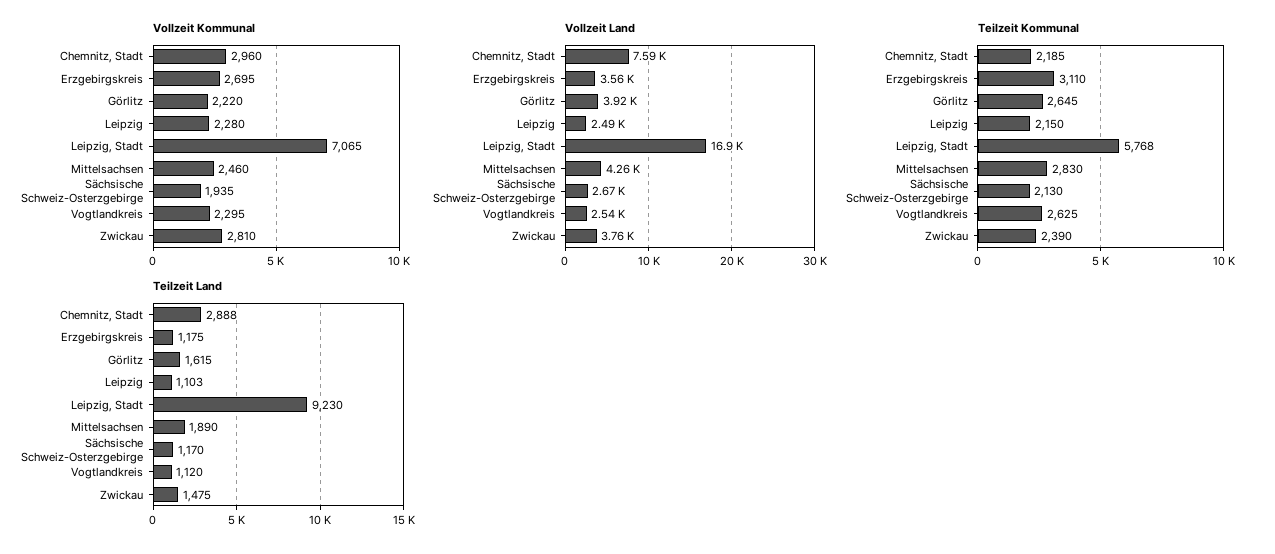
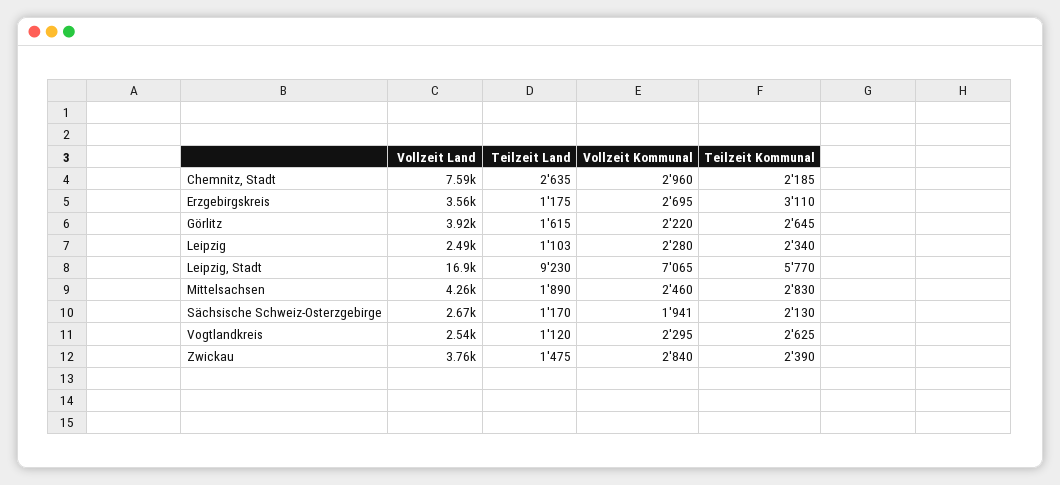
  {
    "Vollzeit Kommunal": {
      "Chemnitz, Stadt": 2960,
      "Erzgebirgskreis": 2695,
      "Görlitz": 2220,
      "Leipzig": 2280,
      "Leipzig, Stadt": 7065,
      "Mittelsachsen": 2460,
-     "Sächsische Schweiz-Osterzgebirge": 1935,
+     "Sächsische Schweiz-Osterzgebirge": 1941,
      "Vogtlandkreis": 2295,
-     "Zwickau": 2810
+     "Zwickau": 2840
    },
    "Vollzeit Land": {
      "Chemnitz, Stadt": 7590,
      "Erzgebirgskreis": 3560,
      "Görlitz": 3920,
      "Leipzig": 2490,
      "Leipzig, Stadt": 16900,
      "Mittelsachsen": 4260,
      "Sächsische Schweiz-Osterzgebirge": 2670,
      "Vogtlandkreis": 2540,
      "Zwickau": 3760
    },
    "Teilzeit Kommunal": {
      "Chemnitz, Stadt": 2185,
      "Erzgebirgskreis": 3110,
      "Görlitz": 2645,
-     "Leipzig": 2150,
+     "Leipzig": 2340,
-     "Leipzig, Stadt": 5768,
+     "Leipzig, Stadt": 5770,
      "Mittelsachsen": 2830,
      "Sächsische Schweiz-Osterzgebirge": 2130,
      "Vogtlandkreis": 2625,
      "Zwickau": 2390
    },
    "Teilzeit Land": {
-     "Chemnitz, Stadt": 2888,
+     "Chemnitz, Stadt": 2635,
      "Erzgebirgskreis": 1175,
      "Görlitz": 1615,
      "Leipzig": 1103,
      "Leipzig, Stadt": 9230,
      "Mittelsachsen": 1890,
      "Sächsische Schweiz-Osterzgebirge": 1170,
      "Vogtlandkreis": 1120,
      "Zwickau": 1475
    }
  }

